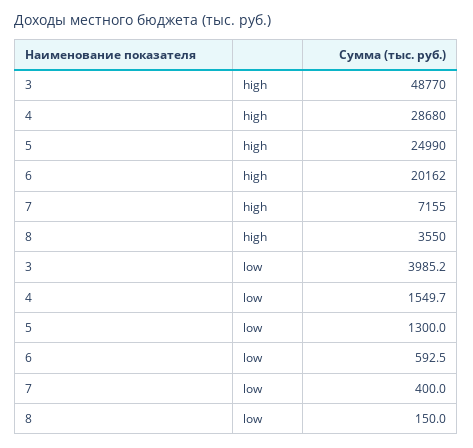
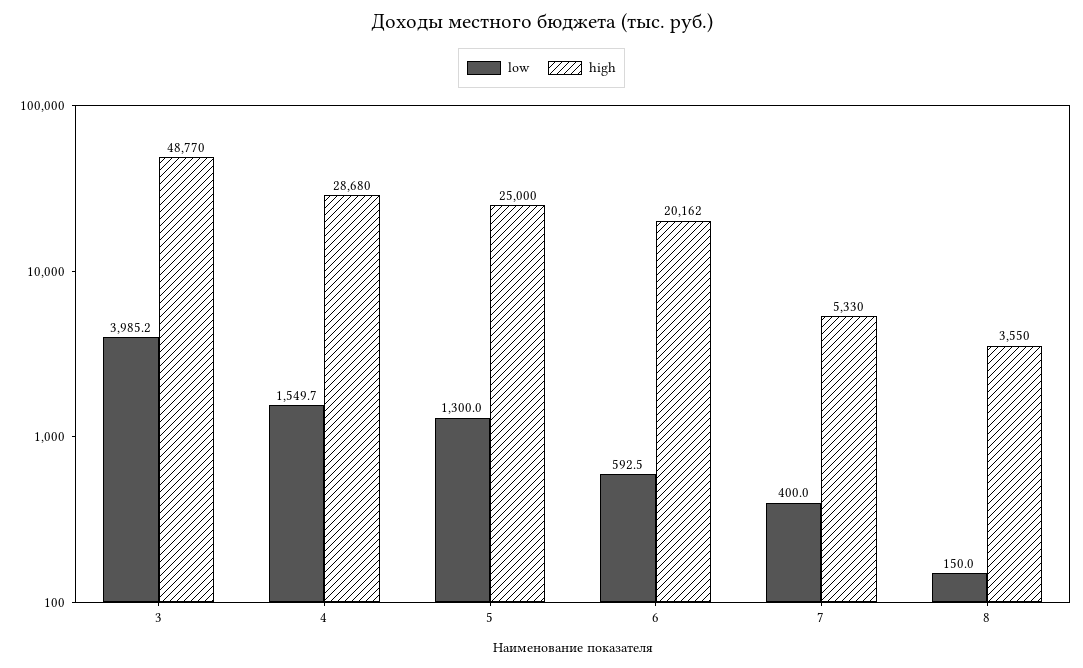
  {
    "high": {
      "3": 48770,
      "4": 28680,
-     "5": 24990,
+     "5": 25000,
      "6": 20162,
-     "7": 7155,
+     "7": 5330,
      "8": 3550
    },
    "low": {
      "3": 3985.2,
      "4": 1549.7,
      "5": 1300,
      "6": 592.5,
      "7": 400,
      "8": 150
    }
  }

